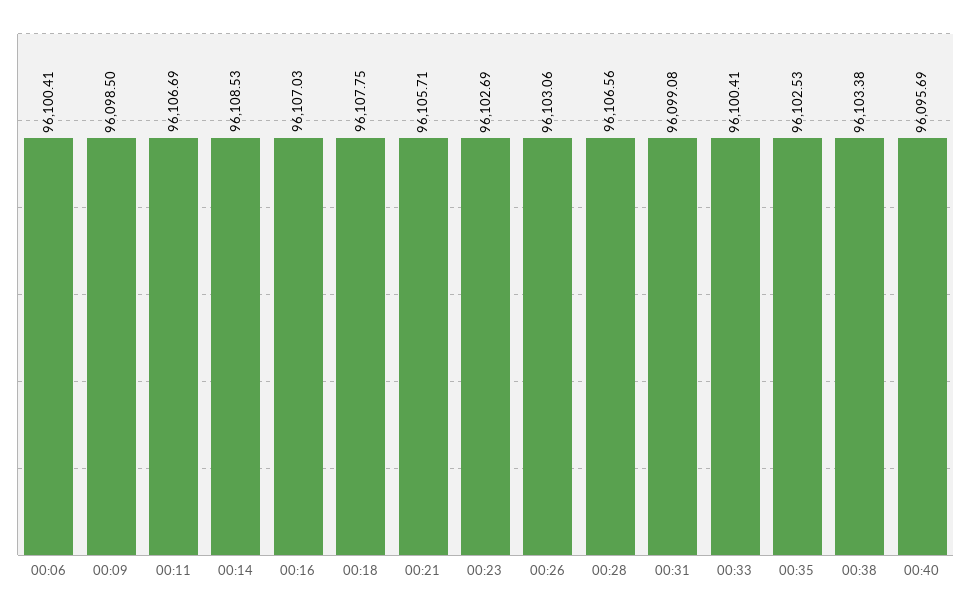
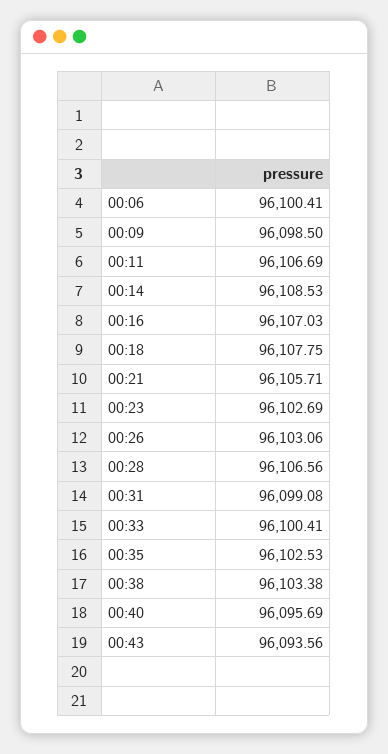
  {
    "00:06": 96100.41,
    "00:09": 96098.5,
    "00:11": 96106.69,
    "00:14": 96108.53,
    "00:16": 96107.03,
    "00:18": 96107.75,
    "00:21": 96105.71,
    "00:23": 96102.69,
    "00:26": 96103.06,
    "00:28": 96106.56,
    "00:31": 96099.08,
    "00:33": 96100.41,
    "00:35": 96102.53,
    "00:38": 96103.38,
-   "00:40": 96095.69
+   "00:40": 96095.69,
+   "00:43": 96093.56
  }

